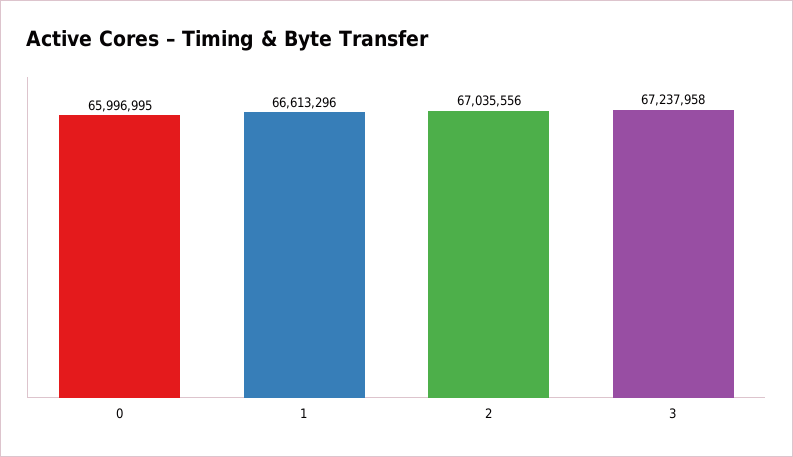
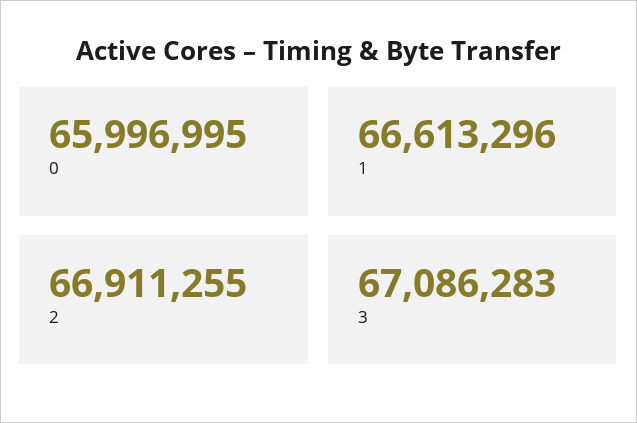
  {
    "0": 65996995,
    "1": 66613296,
-   "2": 67035556,
+   "2": 66911255,
-   "3": 67237958
+   "3": 67086283
  }

